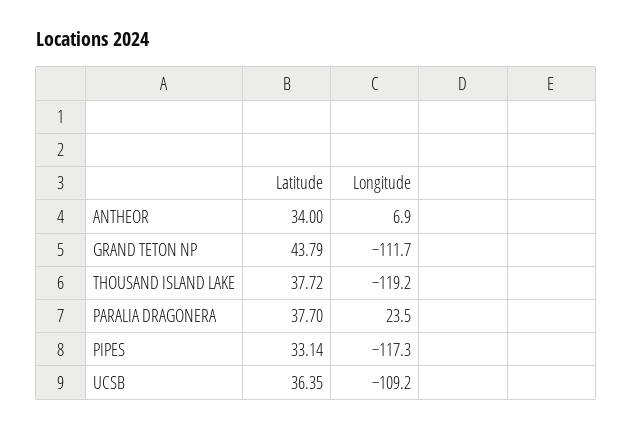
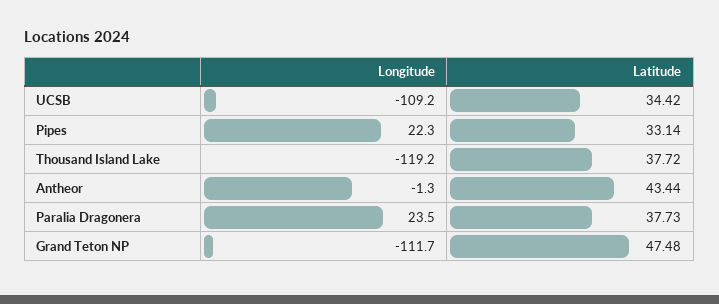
  {
    "Latitude": {
-     "ANTHEOR": 34,
+     "ANTHEOR": 43.44,
-     "GRAND TETON NP": 43.79,
+     "GRAND TETON NP": 47.48,
      "THOUSAND ISLAND LAKE": 37.72,
-     "PARALIA DRAGONERA": 37.7,
+     "PARALIA DRAGONERA": 37.73,
      "PIPES": 33.14,
-     "UCSB": 36.35
+     "UCSB": 34.42
    },
    "Longitude": {
-     "ANTHEOR": 6.9,
+     "ANTHEOR": -1.3,
      "GRAND TETON NP": -111.7,
      "THOUSAND ISLAND LAKE": -119.2,
      "PARALIA DRAGONERA": 23.5,
-     "PIPES": -117.3,
+     "PIPES": 22.3,
      "UCSB": -109.2
    }
  }

